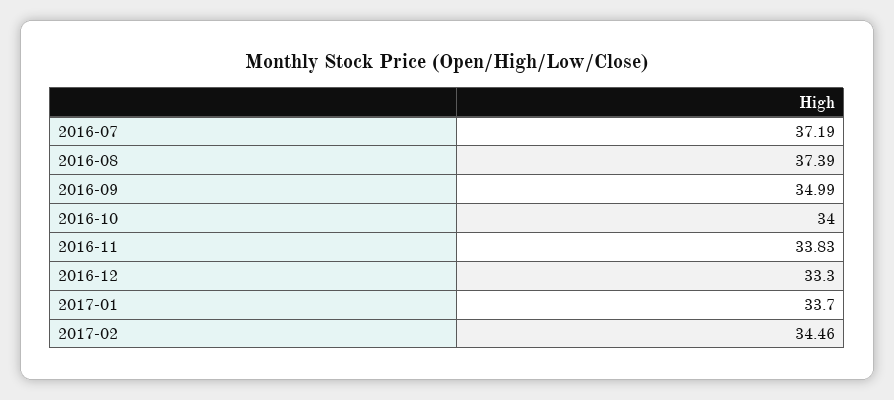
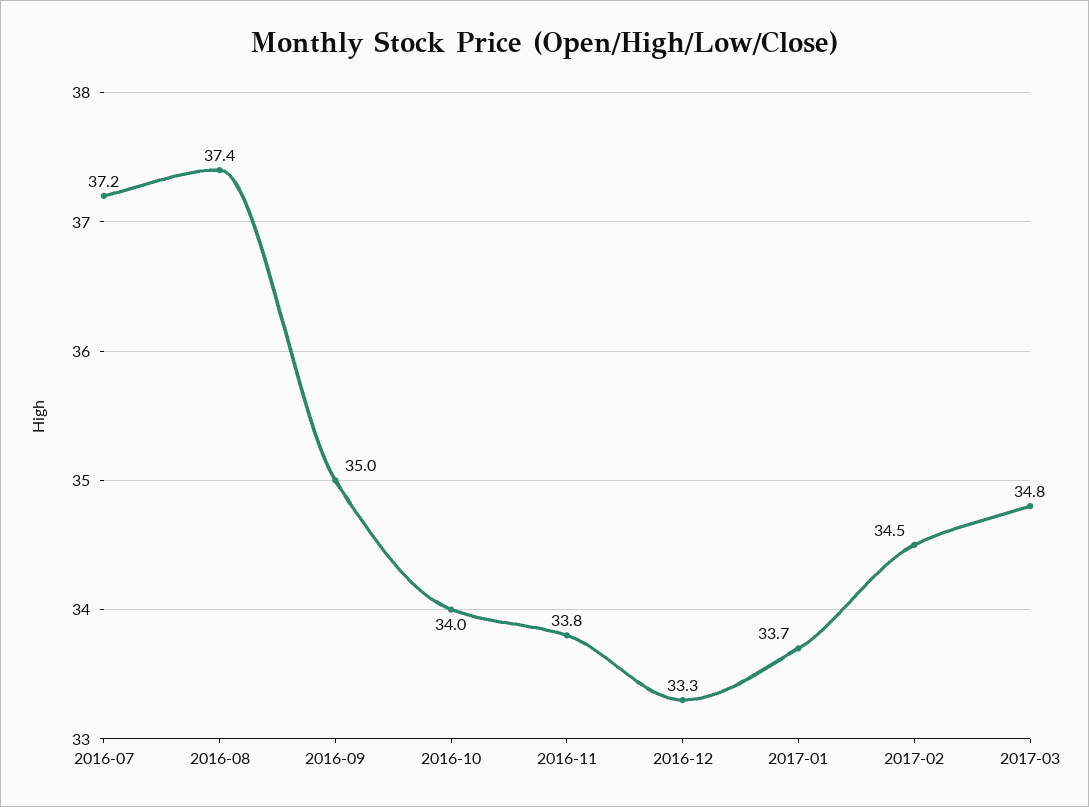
  {
    "2016-07": 37.19,
    "2016-08": 37.39,
    "2016-09": 34.99,
    "2016-10": 34,
    "2016-11": 33.83,
    "2016-12": 33.3,
    "2017-01": 33.7,
-   "2017-02": 34.46
+   "2017-02": 34.46,
+   "2017-03": 34.8
  }

